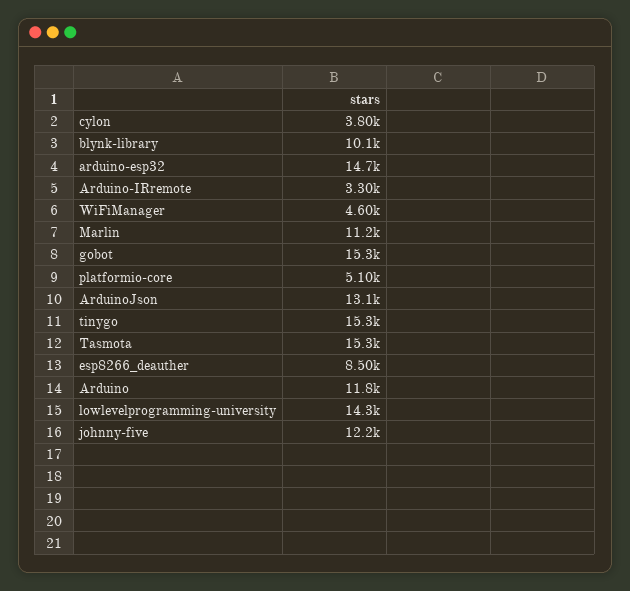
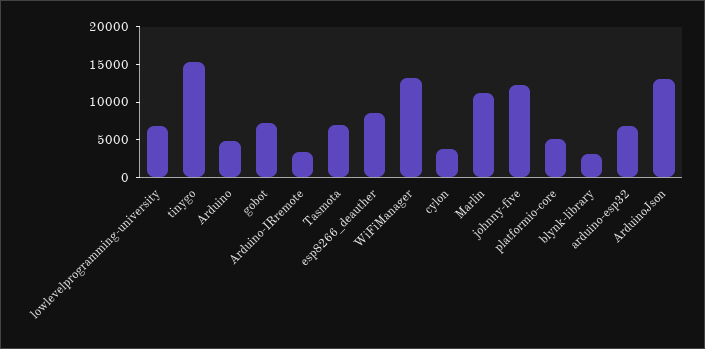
  {
    "cylon": 3800,
-   "blynk-library": 10100,
+   "blynk-library": 2500,
-   "arduino-esp32": 14700,
+   "arduino-esp32": 7500,
    "Arduino-IRremote": 3300,
-   "WiFiManager": 4600,
+   "WiFiManager": 12500,
    "Marlin": 11200,
-   "gobot": 15300,
+   "gobot": 7500,
    "platformio-core": 5100,
    "ArduinoJson": 13100,
    "tinygo": 15300,
-   "Tasmota": 15300,
+   "Tasmota": 7500,
    "esp8266_deauther": 8500,
-   "Arduino": 11800,
+   "Arduino": 5000,
-   "lowlevelprogramming-university": 14300,
+   "lowlevelprogramming-university": 7500,
    "johnny-five": 12200
  }

